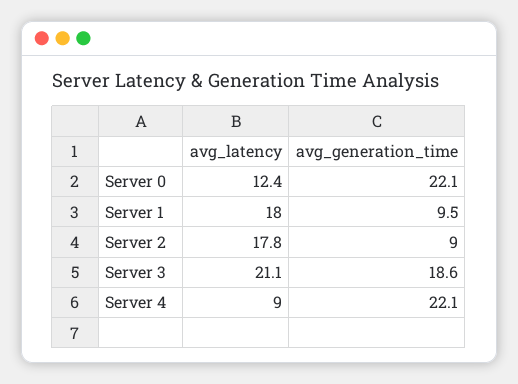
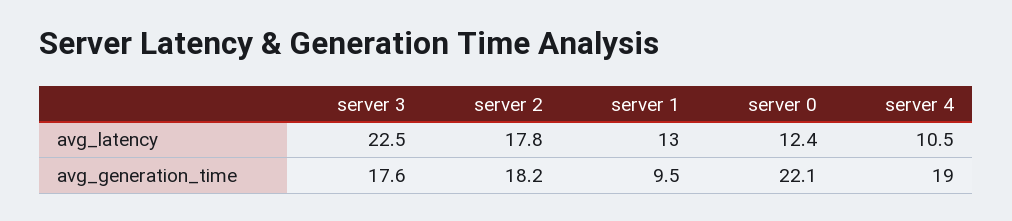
  {
    "avg_latency": {
      "Server 0": 12.4,
-     "Server 1": 18,
+     "Server 1": 13,
      "Server 2": 17.8,
-     "Server 3": 21.1,
+     "Server 3": 22.5,
-     "Server 4": 9
+     "Server 4": 10.5
    },
    "avg_generation_time": {
      "Server 0": 22.1,
      "Server 1": 9.5,
-     "Server 2": 9,
+     "Server 2": 18.2,
-     "Server 3": 18.6,
+     "Server 3": 17.6,
-     "Server 4": 22.1
+     "Server 4": 19
    }
  }

